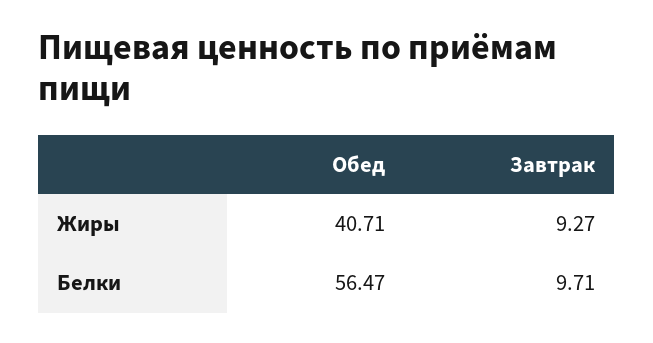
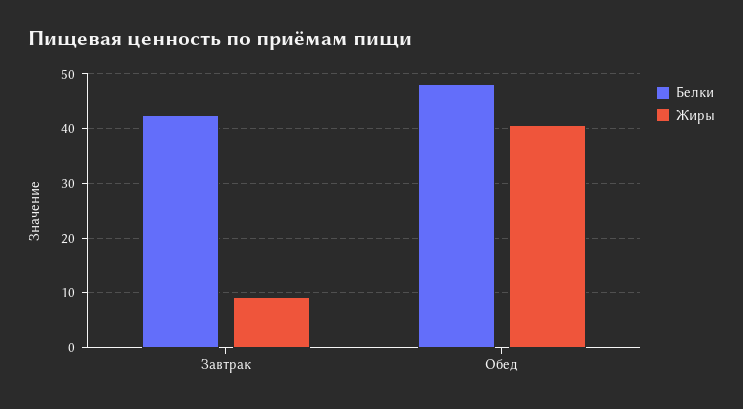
  {
    "Жиры": {
      "Обед": 40.71,
      "Завтрак": 9.27
    },
    "Белки": {
-     "Обед": 56.47,
+     "Обед": 48,
-     "Завтрак": 9.71
+     "Завтрак": 42
    }
  }

